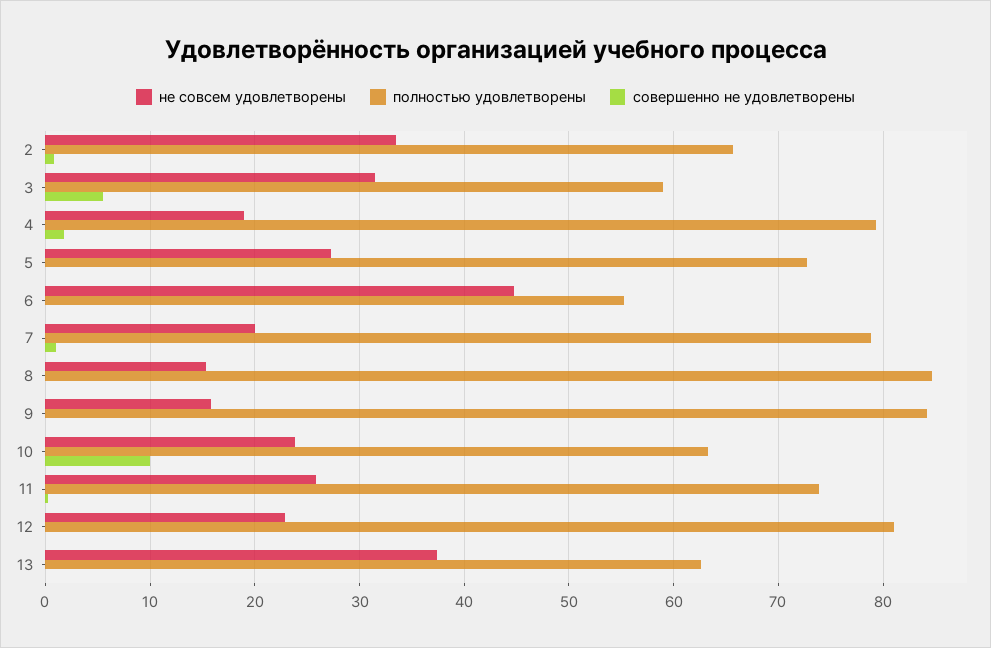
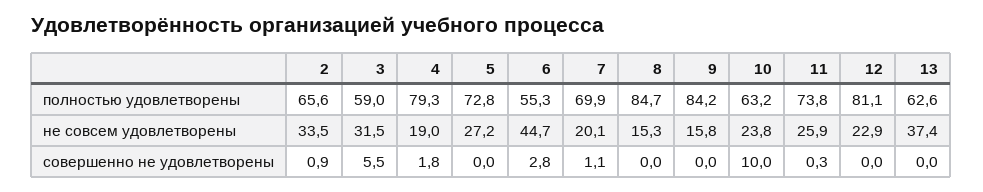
  {
    "не совсем удовлетворены": {
      "2": 33.5,
      "3": 31.5,
      "4": 19,
      "5": 27.2,
      "6": 44.7,
      "7": 20.1,
      "8": 15.3,
      "9": 15.8,
      "10": 23.8,
      "11": 25.9,
      "12": 22.9,
      "13": 37.4
    },
    "полностью удовлетворены": {
      "2": 65.6,
      "3": 59,
      "4": 79.3,
      "5": 72.8,
      "6": 55.3,
-     "7": 79,
+     "7": 69.9,
      "8": 84.7,
      "9": 84.2,
      "10": 63.2,
      "11": 73.8,
      "12": 81.1,
      "13": 62.6
    },
    "совершенно не удовлетворены": {
      "2": 0.9,
      "3": 5.5,
      "4": 1.8,
      "5": 0,
-     "6": 0,
+     "6": 2.8,
      "7": 1.1,
      "8": 0,
      "9": 0,
      "10": 10,
      "11": 0.3,
      "12": 0,
      "13": 0
    }
  }

